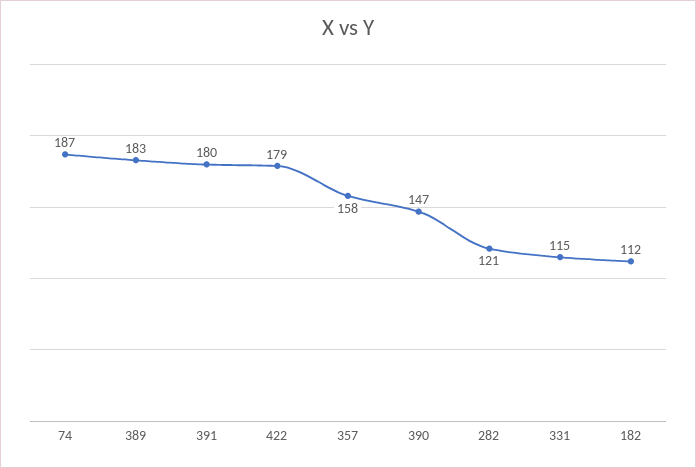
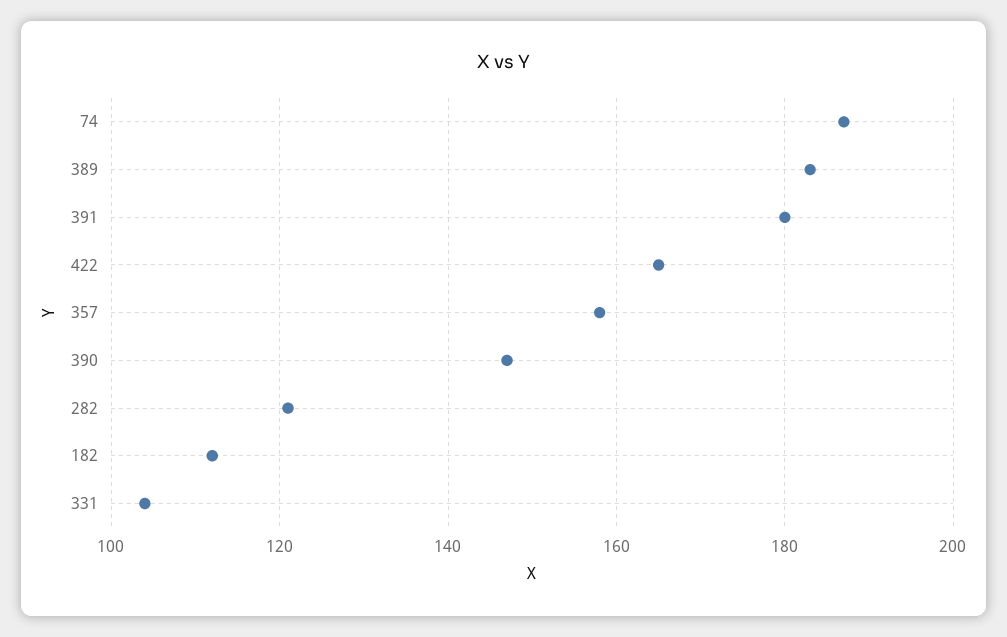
  {
    "74": 187,
    "389": 183,
    "391": 180,
-   "422": 179,
+   "422": 165,
    "357": 158,
    "390": 147,
    "282": 121,
-   "331": 115,
+   "331": 105,
    "182": 112
  }

